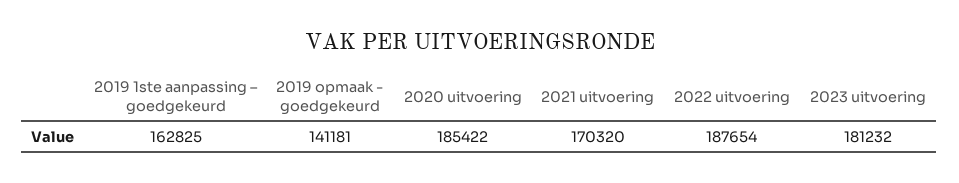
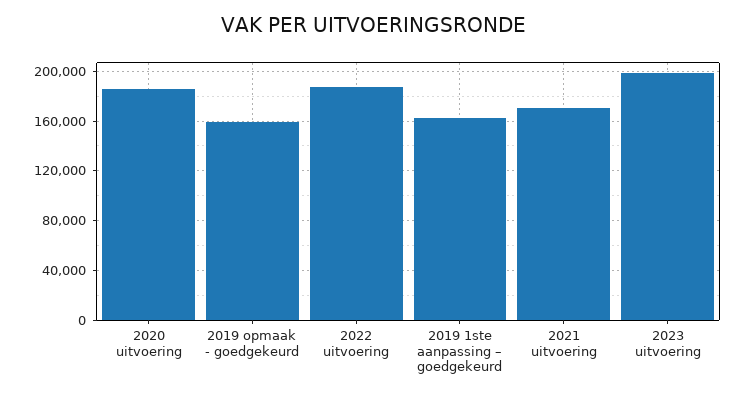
  {
    "2019 1ste aanpassing – goedgekeurd": 162825,
-   "2019 opmaak - goedgekeurd": 141181,
+   "2019 opmaak - goedgekeurd": 160000,
    "2020 uitvoering": 185422,
    "2021 uitvoering": 170320,
    "2022 uitvoering": 187654,
-   "2023 uitvoering": 181232
+   "2023 uitvoering": 200000
  }

